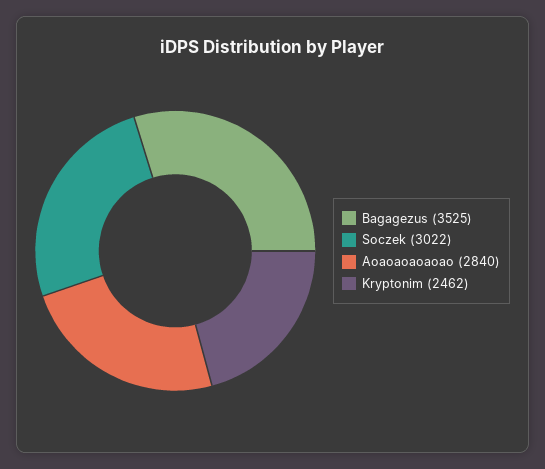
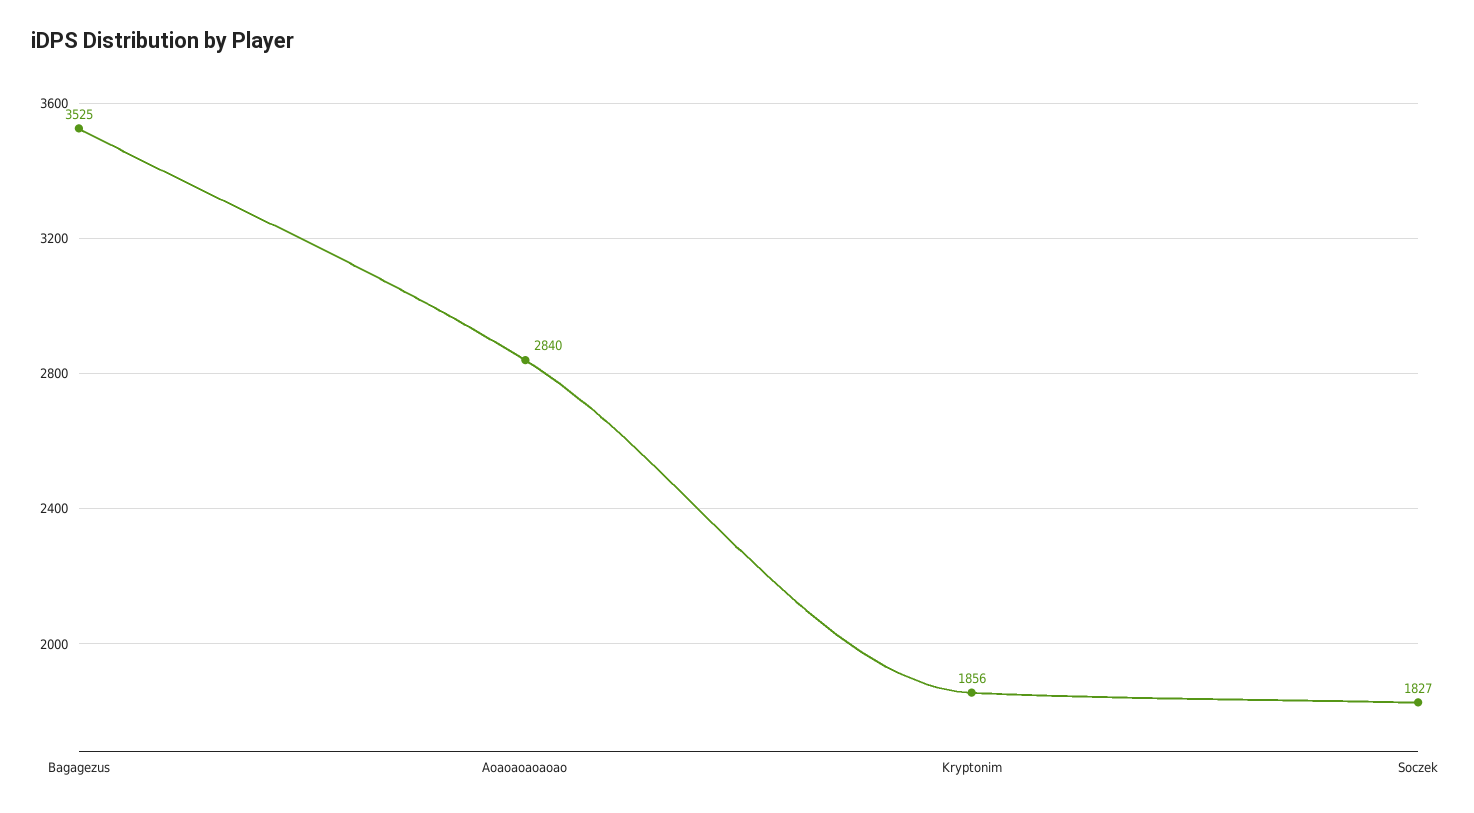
  {
    "Bagagezus": 3525,
-   "Soczek": 3022,
+   "Soczek": 1827,
    "Aoaoaoaoaoao": 2840,
-   "Kryptonim": 2462
+   "Kryptonim": 1856
  }

